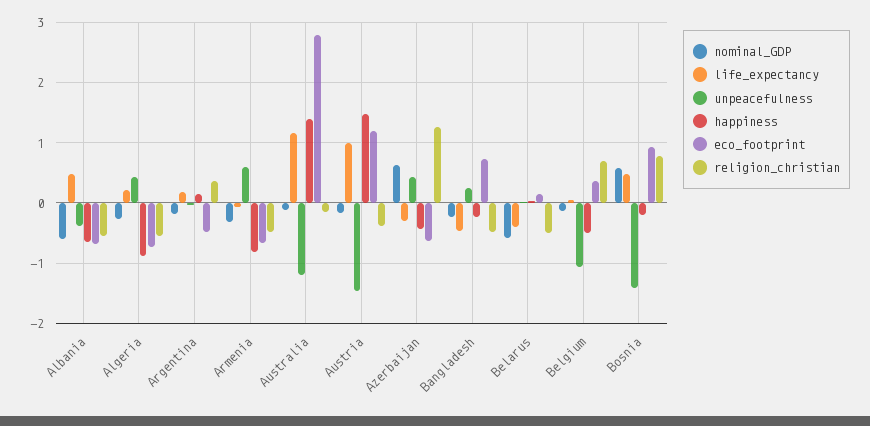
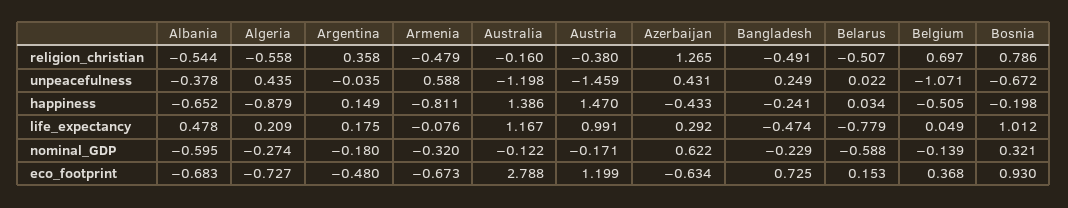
  {
    "nominal_GDP": {
      "Albania": -0.595,
      "Algeria": -0.274,
      "Argentina": -0.18,
      "Armenia": -0.32,
      "Australia": -0.122,
      "Austria": -0.171,
      "Azerbaijan": 0.622,
      "Bangladesh": -0.229,
      "Belarus": -0.588,
      "Belgium": -0.139,
-     "Bosnia": 0.6
+     "Bosnia": 0.321
    },
    "life_expectancy": {
      "Albania": 0.478,
      "Algeria": 0.209,
      "Argentina": 0.175,
      "Armenia": -0.076,
      "Australia": 1.167,
      "Austria": 0.991,
-     "Azerbaijan": -0.3,
+     "Azerbaijan": 0.292,
      "Bangladesh": -0.474,
-     "Belarus": -0.4,
+     "Belarus": -0.779,
      "Belgium": 0.049,
-     "Bosnia": 0.5
+     "Bosnia": 1.012
    },
    "unpeacefulness": {
      "Albania": -0.378,
      "Algeria": 0.435,
      "Argentina": -0.035,
      "Armenia": 0.588,
      "Australia": -1.198,
      "Austria": -1.459,
      "Azerbaijan": 0.431,
      "Bangladesh": 0.249,
      "Belarus": 0.022,
      "Belgium": -1.071,
-     "Bosnia": -1.4
+     "Bosnia": -0.672
    },
    "happiness": {
      "Albania": -0.652,
      "Algeria": -0.879,
      "Argentina": 0.149,
      "Armenia": -0.811,
      "Australia": 1.386,
      "Austria": 1.47,
      "Azerbaijan": -0.433,
      "Bangladesh": -0.241,
      "Belarus": 0.034,
      "Belgium": -0.505,
      "Bosnia": -0.198
    },
    "eco_footprint": {
      "Albania": -0.683,
      "Algeria": -0.727,
      "Argentina": -0.48,
      "Armenia": -0.673,
      "Australia": 2.788,
      "Austria": 1.199,
      "Azerbaijan": -0.634,
      "Bangladesh": 0.725,
      "Belarus": 0.153,
      "Belgium": 0.368,
      "Bosnia": 0.93
    },
    "religion_christian": {
      "Albania": -0.544,
      "Algeria": -0.558,
      "Argentina": 0.358,
      "Armenia": -0.479,
      "Australia": -0.16,
      "Austria": -0.38,
      "Azerbaijan": 1.265,
      "Bangladesh": -0.491,
      "Belarus": -0.507,
      "Belgium": 0.697,
      "Bosnia": 0.786
    }
  }

